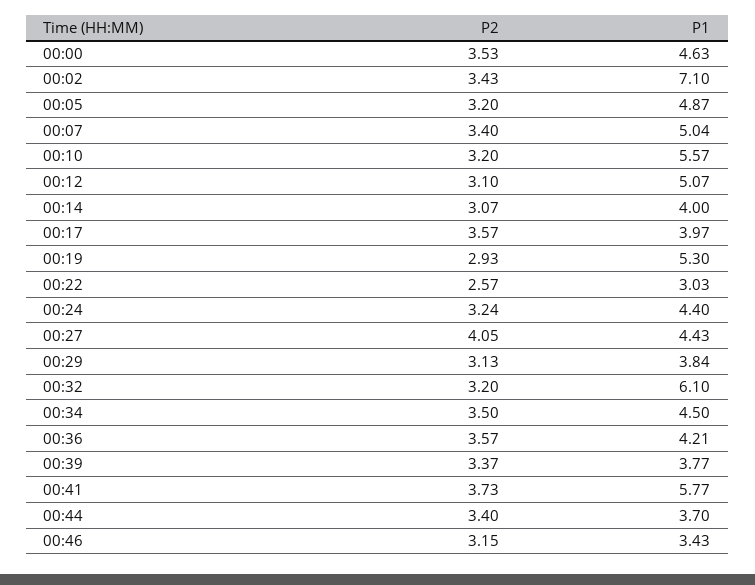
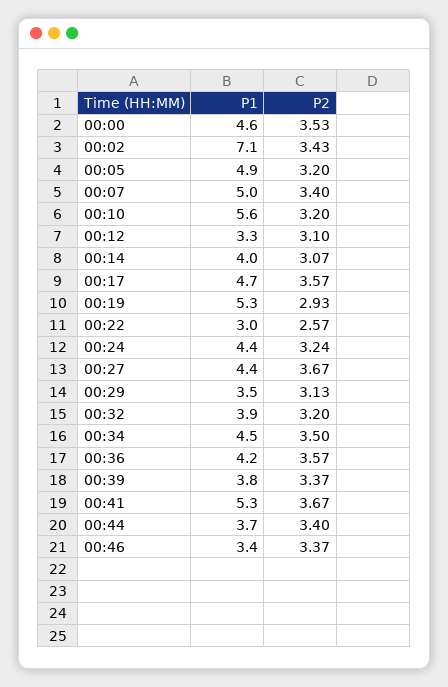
  {
    "P2": {
      "00:00": 3.53,
      "00:02": 3.43,
      "00:05": 3.2,
      "00:07": 3.4,
      "00:10": 3.2,
      "00:12": 3.1,
      "00:14": 3.07,
      "00:17": 3.57,
      "00:19": 2.93,
      "00:22": 2.57,
      "00:24": 3.24,
-     "00:27": 4.05,
+     "00:27": 3.67,
      "00:29": 3.13,
      "00:32": 3.2,
      "00:34": 3.5,
      "00:36": 3.57,
      "00:39": 3.37,
-     "00:41": 3.73,
+     "00:41": 3.67,
      "00:44": 3.4,
-     "00:46": 3.15
+     "00:46": 3.37
    },
    "P1": {
      "00:00": 4.63,
      "00:02": 7.1,
      "00:05": 4.87,
      "00:07": 5.04,
      "00:10": 5.57,
-     "00:12": 5.07,
+     "00:12": 3.3,
      "00:14": 4,
-     "00:17": 3.97,
+     "00:17": 4.7,
      "00:19": 5.3,
      "00:22": 3.03,
      "00:24": 4.4,
      "00:27": 4.43,
-     "00:29": 3.84,
+     "00:29": 3.5,
-     "00:32": 6.1,
+     "00:32": 3.9,
      "00:34": 4.5,
      "00:36": 4.21,
      "00:39": 3.77,
-     "00:41": 5.77,
+     "00:41": 5.3,
      "00:44": 3.7,
      "00:46": 3.43
    }
  }

